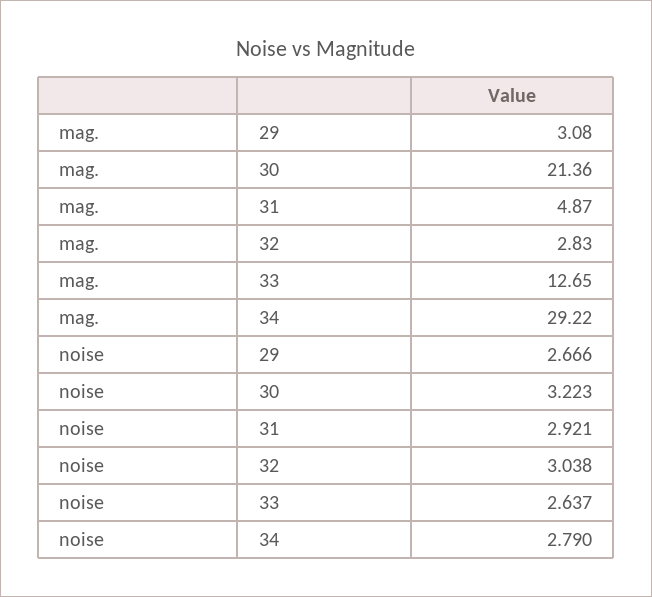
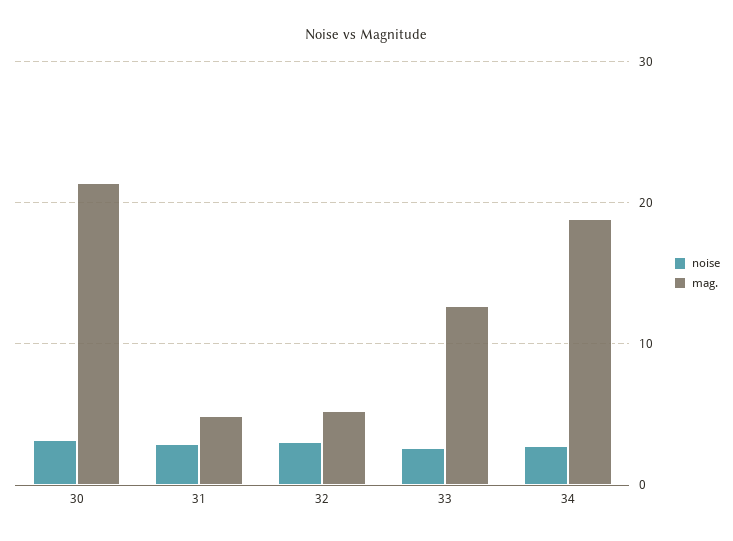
  {
    "mag.": {
-     "29": 3.08,
      "30": 21.36,
      "31": 4.87,
-     "32": 2.83,
+     "32": 5,
      "33": 12.65,
-     "34": 29.22
+     "34": 19
    },
    "noise": {
-     "29": 2.666,
      "30": 3.223,
      "31": 2.921,
      "32": 3.038,
      "33": 2.637,
      "34": 2.79
    }
  }

